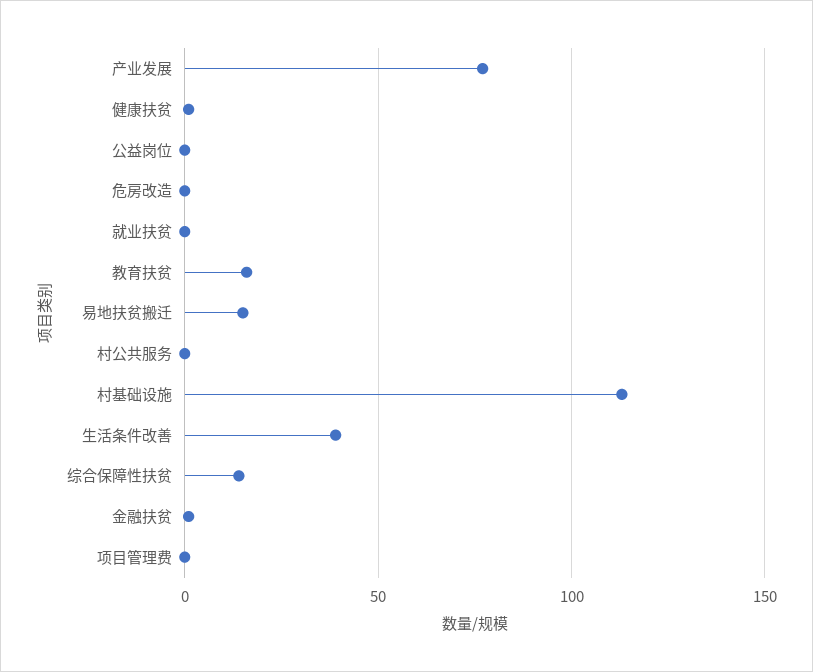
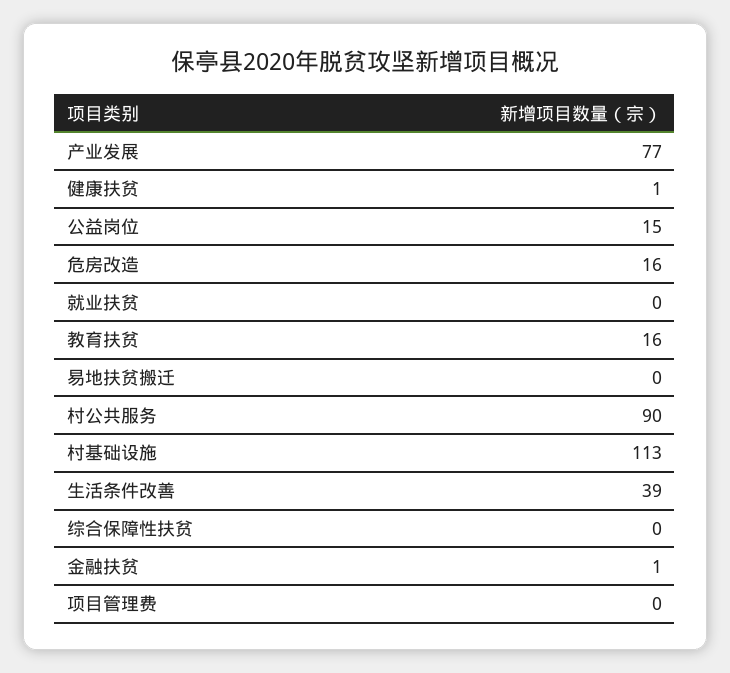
  {
    "产业发展": 77,
    "健康扶贫": 1,
-   "公益岗位": 0,
+   "公益岗位": 15,
-   "危房改造": 0,
+   "危房改造": 16,
    "就业扶贫": 0,
    "教育扶贫": 16,
-   "易地扶贫搬迁": 15,
+   "易地扶贫搬迁": 0,
-   "村公共服务": 0,
+   "村公共服务": 90,
    "村基础设施": 113,
    "生活条件改善": 39,
-   "综合保障性扶贫": 15,
+   "综合保障性扶贫": 0,
    "金融扶贫": 1,
    "项目管理费": 0
  }

